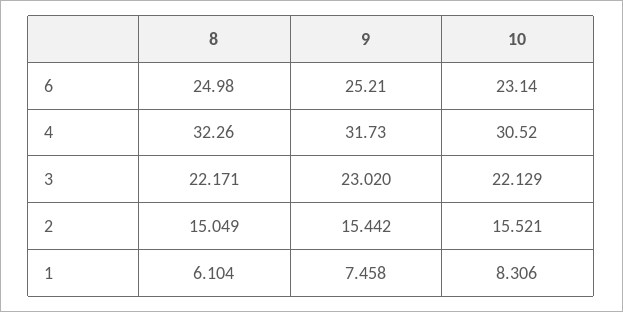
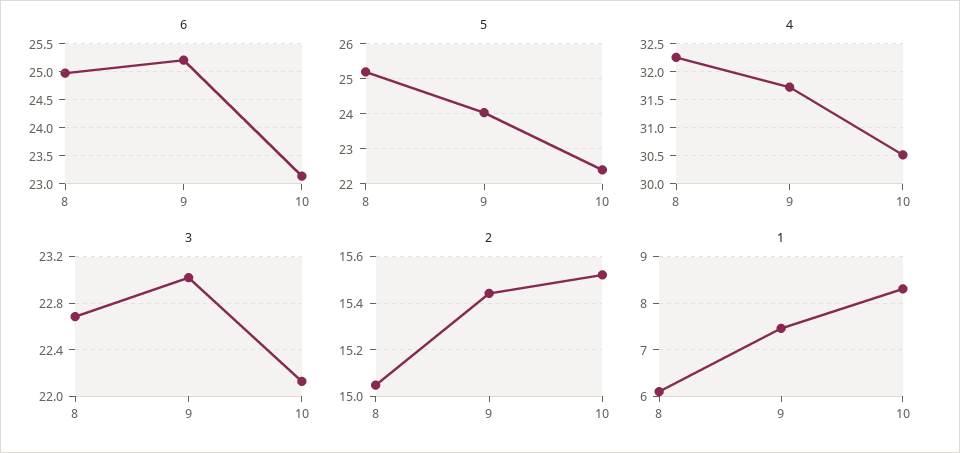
  {
    "6": {
      "8": 24.98,
      "9": 25.21,
      "10": 23.14
    },
    "4": {
      "8": 32.26,
      "9": 31.73,
      "10": 30.52
    },
    "3": {
-     "8": 22.171,
+     "8": 22.7,
      "9": 23.02,
      "10": 22.129
    },
    "2": {
      "8": 15.049,
      "9": 15.442,
      "10": 15.521
    },
    "1": {
      "8": 6.104,
      "9": 7.458,
      "10": 8.306
-   }
+   },
+   "5": {
+     "8": 25.2,
+     "9": 24,
+     "10": 22.4
+   }
  }

